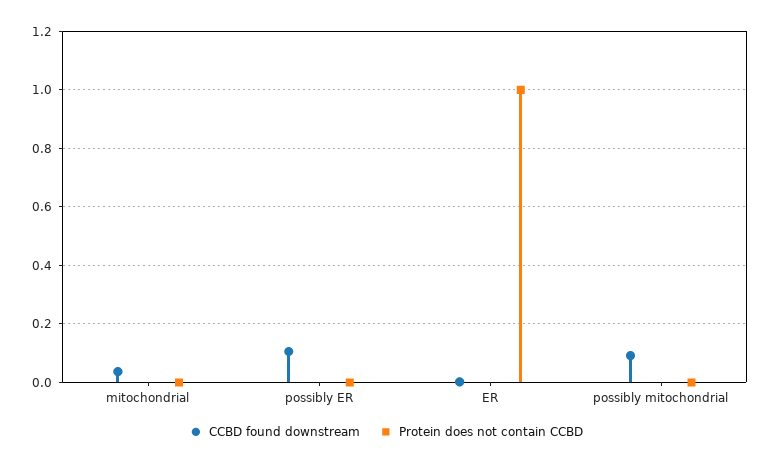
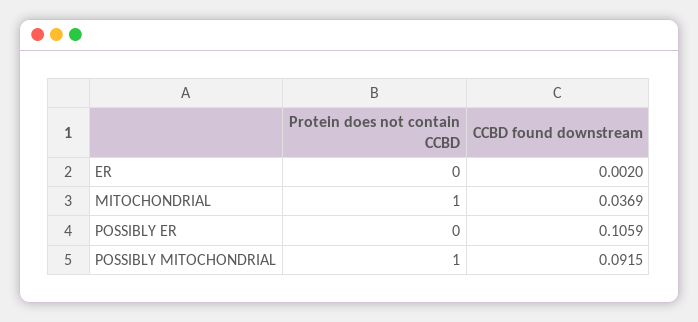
  {
    "CCBD found downstream": {
      "mitochondrial": 0.0369,
      "possibly ER": 0.1059,
      "ER": 0.002,
      "possibly mitochondrial": 0.0915
    },
    "Protein does not contain CCBD": {
-     "mitochondrial": 0,
+     "mitochondrial": 1,
      "possibly ER": 0,
-     "ER": 1,
+     "ER": 0,
-     "possibly mitochondrial": 0
+     "possibly mitochondrial": 1
    }
  }

